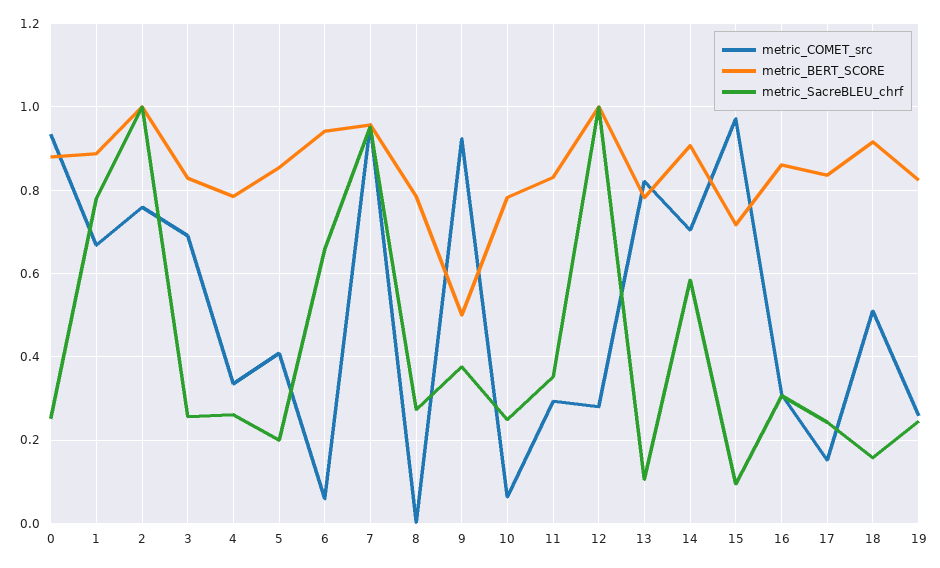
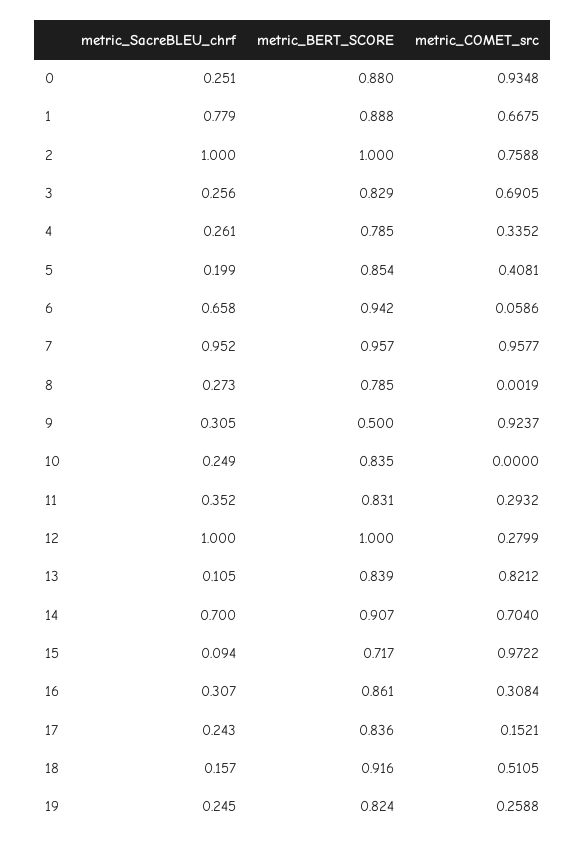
  {
    "metric_COMET_src": {
      "0": 0.9348,
      "1": 0.6675,
      "2": 0.7588,
      "3": 0.6905,
      "4": 0.3352,
      "5": 0.4081,
      "6": 0.0586,
      "7": 0.9577,
      "8": 0.0019,
      "9": 0.9237,
-     "10": 0.06,
+     "10": 0,
      "11": 0.2932,
      "12": 0.2799,
      "13": 0.8212,
      "14": 0.704,
      "15": 0.9722,
      "16": 0.3084,
      "17": 0.1521,
      "18": 0.5105,
      "19": 0.2588
    },
    "metric_BERT_SCORE": {
      "0": 0.88,
      "1": 0.888,
      "2": 1,
      "3": 0.829,
      "4": 0.785,
      "5": 0.854,
      "6": 0.942,
      "7": 0.957,
      "8": 0.785,
      "9": 0.5,
-     "10": 0.78,
+     "10": 0.835,
      "11": 0.831,
      "12": 1,
-     "13": 0.78,
+     "13": 0.839,
      "14": 0.907,
      "15": 0.717,
      "16": 0.861,
      "17": 0.836,
      "18": 0.916,
      "19": 0.824
    },
    "metric_SacreBLEU_chrf": {
      "0": 0.251,
      "1": 0.779,
      "2": 1,
      "3": 0.256,
      "4": 0.261,
      "5": 0.199,
      "6": 0.658,
      "7": 0.952,
      "8": 0.273,
-     "9": 0.38,
+     "9": 0.305,
      "10": 0.249,
      "11": 0.352,
      "12": 1,
      "13": 0.105,
-     "14": 0.58,
+     "14": 0.7,
      "15": 0.094,
      "16": 0.307,
      "17": 0.243,
      "18": 0.157,
      "19": 0.245
    }
  }

